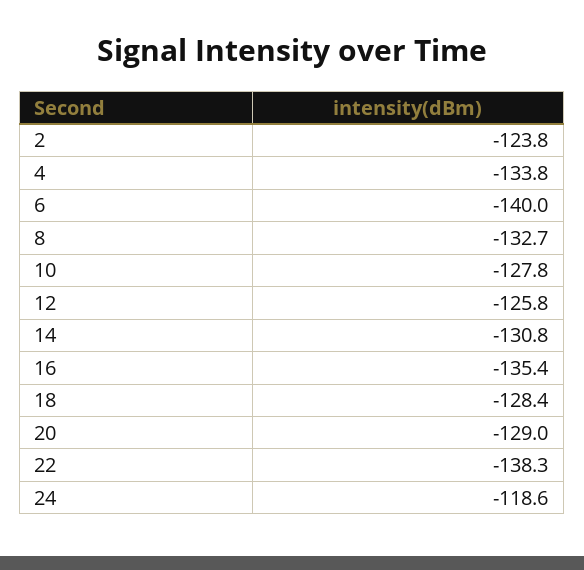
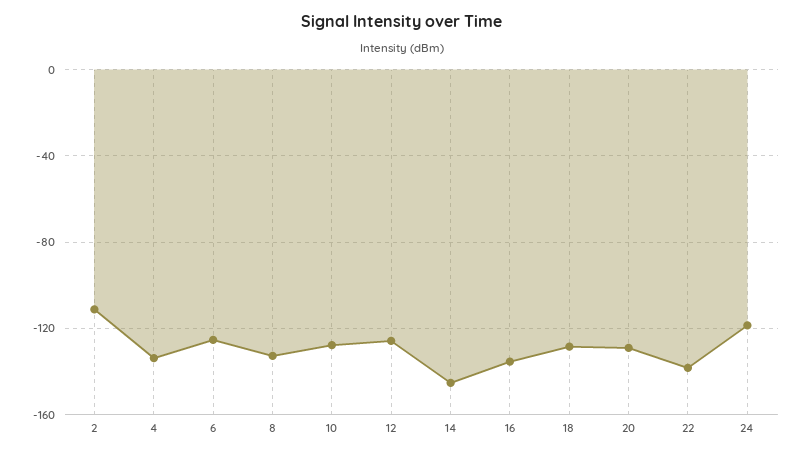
  {
-   "2": -123.8,
+   "2": -110,
    "4": -133.8,
-   "6": -140,
+   "6": -125,
    "8": -132.7,
    "10": -127.8,
    "12": -125.8,
-   "14": -130.8,
+   "14": -145,
    "16": -135.4,
    "18": -128.4,
    "20": -129,
    "22": -138.3,
    "24": -118.6
  }

